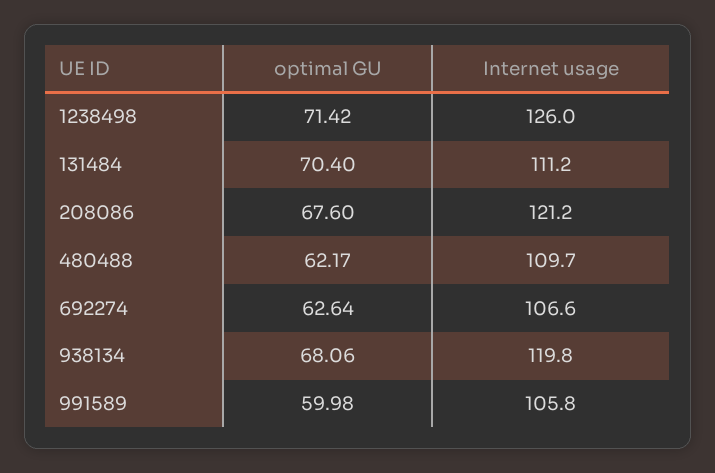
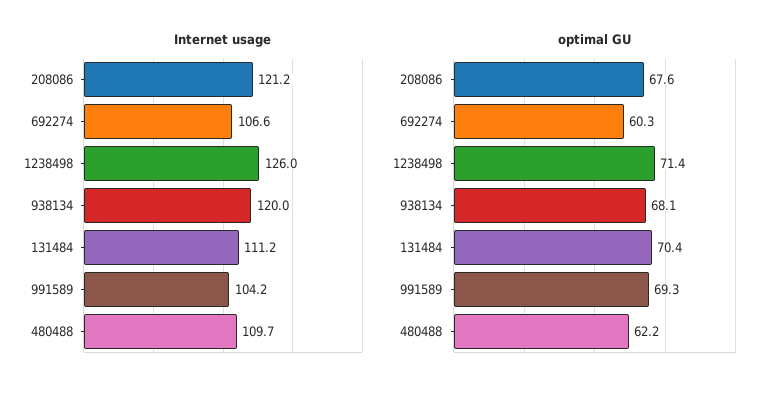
  {
    "optimal GU": {
      "1238498": 71.42,
      "131484": 70.4,
      "208086": 67.6,
      "480488": 62.17,
-     "692274": 62.64,
+     "692274": 60.3,
      "938134": 68.06,
-     "991589": 59.98
+     "991589": 69.3
    },
    "Internet usage": {
      "1238498": 126,
      "131484": 111.2,
      "208086": 121.2,
      "480488": 109.7,
      "692274": 106.6,
-     "938134": 119.8,
+     "938134": 120,
-     "991589": 105.8
+     "991589": 104.2
    }
  }

